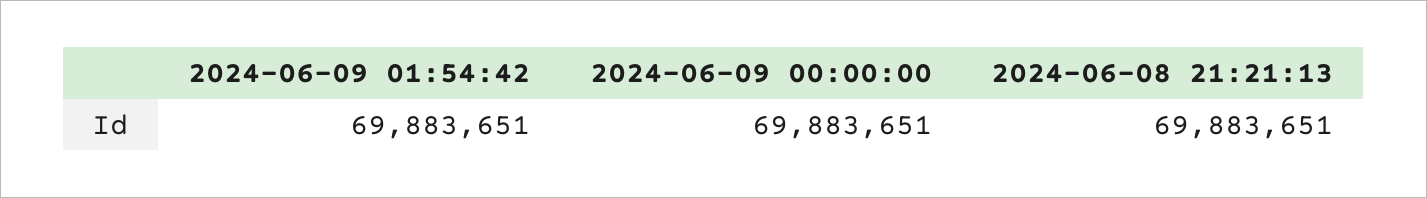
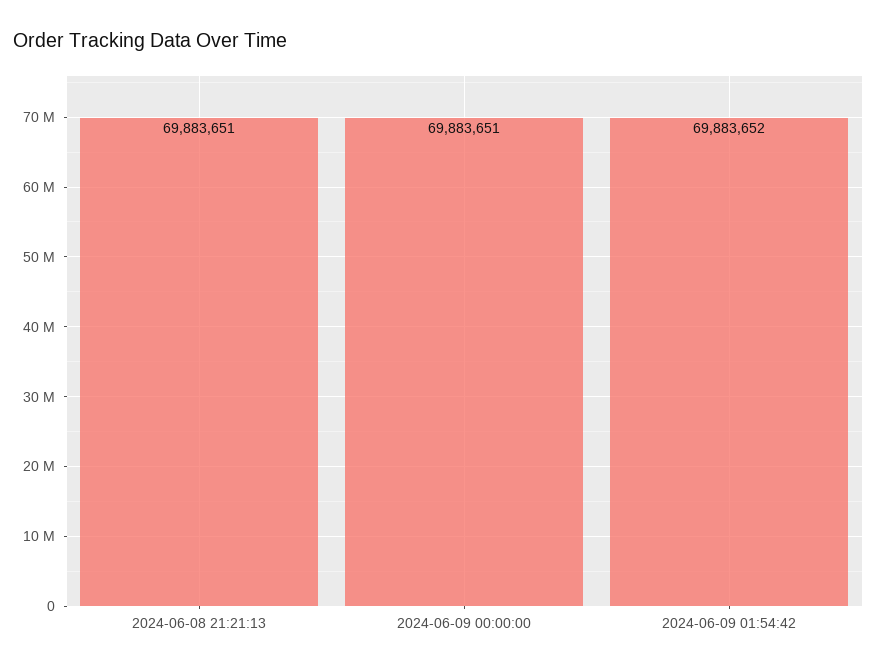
  {
-   "2024-06-09 01:54:42": 69883651,
+   "2024-06-09 01:54:42": 69883652,
    "2024-06-09 00:00:00": 69883651,
    "2024-06-08 21:21:13": 69883651
  }

